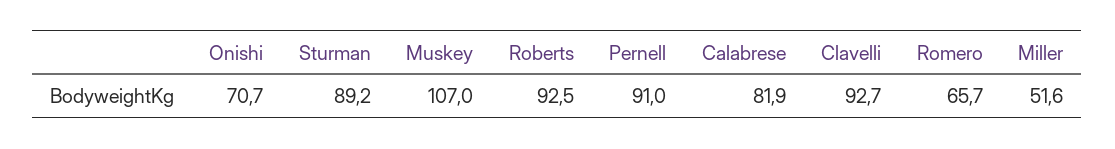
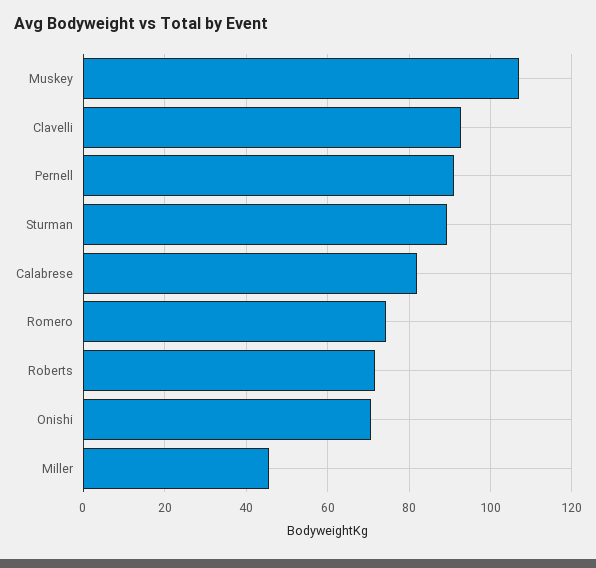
  {
    "Onishi": 70.7,
    "Sturman": 89.2,
    "Muskey": 107,
-   "Roberts": 92.5,
+   "Roberts": 72,
    "Pernell": 91,
    "Calabrese": 81.9,
    "Clavelli": 92.7,
-   "Romero": 65.7,
+   "Romero": 74,
-   "Miller": 51.6
+   "Miller": 46
  }

